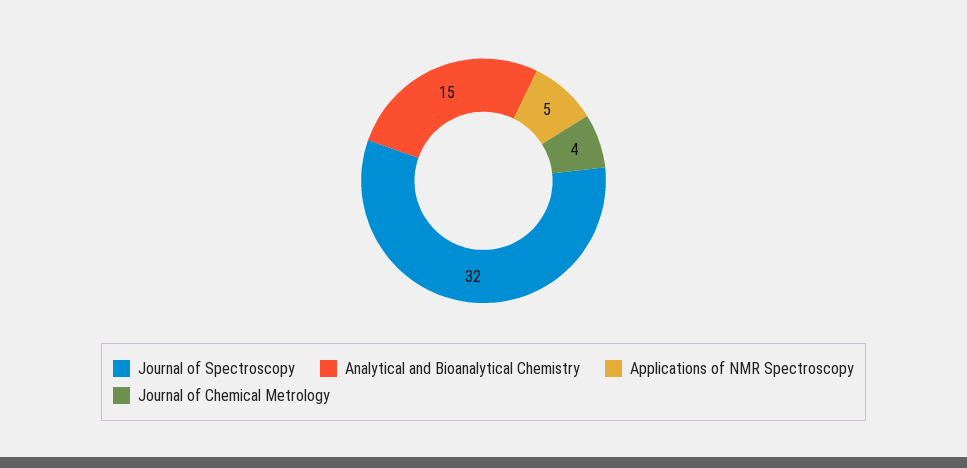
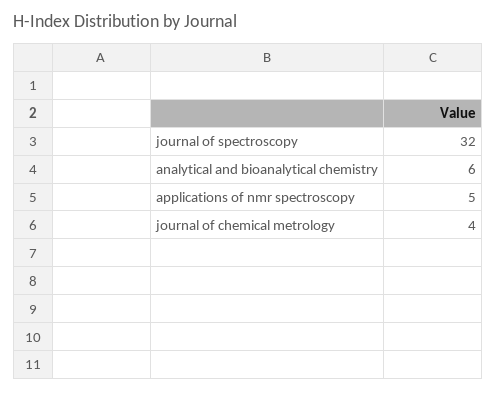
  {
    "Journal of Spectroscopy": 32,
-   "Analytical and Bioanalytical Chemistry": 15,
+   "Analytical and Bioanalytical Chemistry": 6,
    "Applications of NMR Spectroscopy": 5,
    "Journal of Chemical Metrology": 4
  }

